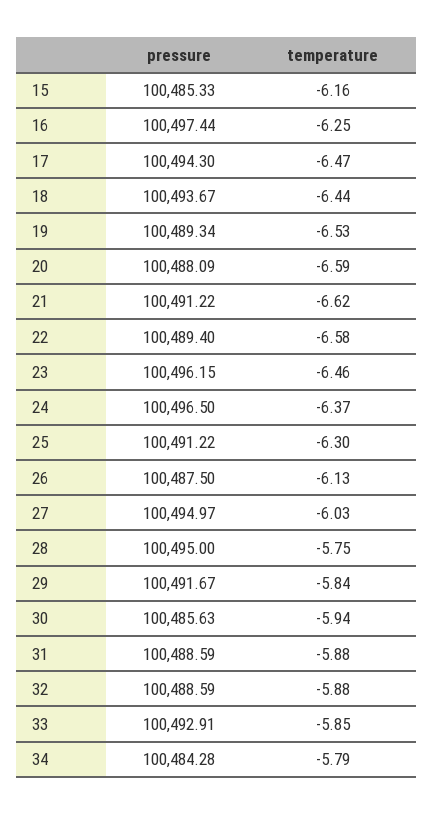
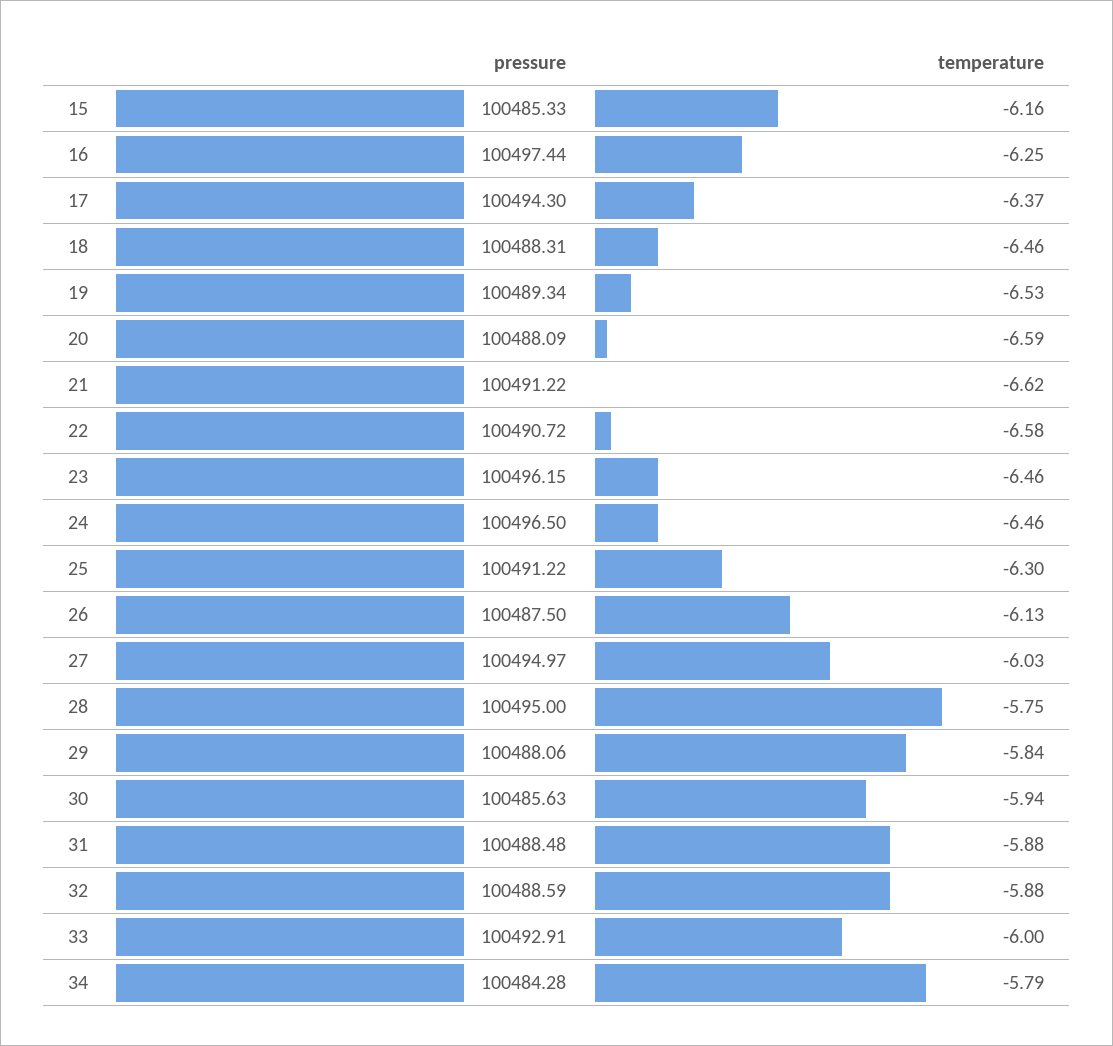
  {
    "pressure": {
      "15": 100485.33,
      "16": 100497.44,
      "17": 100494.3,
-     "18": 100493.67,
+     "18": 100488.31,
      "19": 100489.34,
      "20": 100488.09,
      "21": 100491.22,
-     "22": 100489.4,
+     "22": 100490.72,
      "23": 100496.15,
      "24": 100496.5,
      "25": 100491.22,
      "26": 100487.5,
      "27": 100494.97,
      "28": 100495,
-     "29": 100491.67,
+     "29": 100488.06,
      "30": 100485.63,
-     "31": 100488.59,
+     "31": 100488.48,
      "32": 100488.59,
      "33": 100492.91,
      "34": 100484.28
    },
    "temperature": {
      "15": -6.16,
      "16": -6.25,
-     "17": -6.47,
+     "17": -6.37,
-     "18": -6.44,
+     "18": -6.46,
      "19": -6.53,
      "20": -6.59,
      "21": -6.62,
      "22": -6.58,
      "23": -6.46,
-     "24": -6.37,
+     "24": -6.46,
      "25": -6.3,
      "26": -6.13,
      "27": -6.03,
      "28": -5.75,
      "29": -5.84,
      "30": -5.94,
      "31": -5.88,
      "32": -5.88,
-     "33": -5.85,
+     "33": -6,
      "34": -5.79
    }
  }

